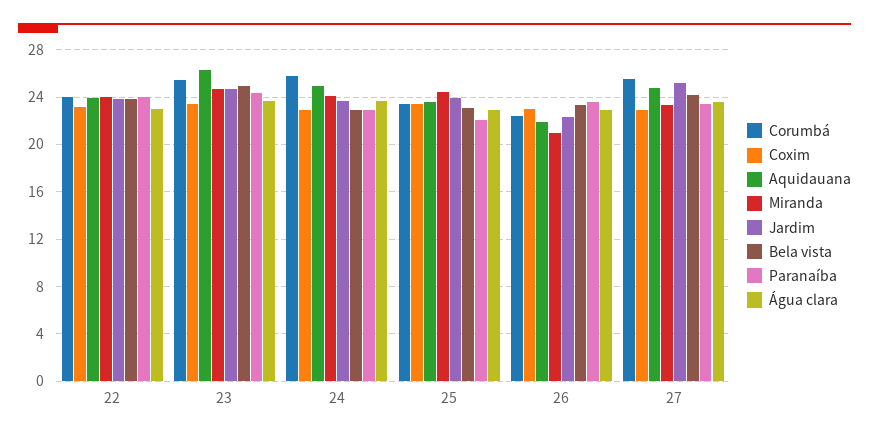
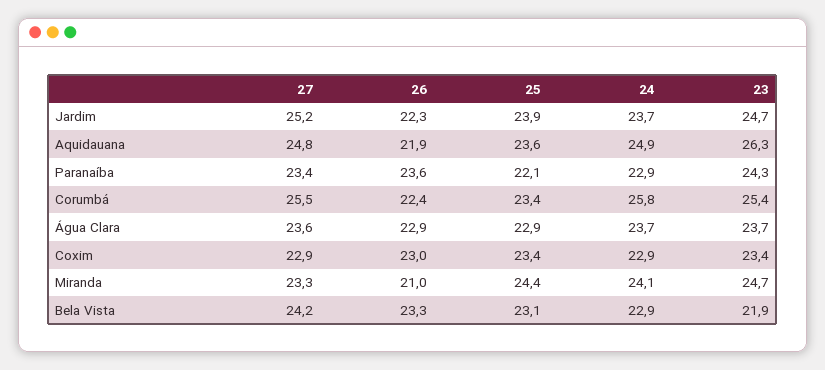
  {
    "Corumbá": {
-     "22": 24,
      "23": 25.4,
      "24": 25.8,
      "25": 23.4,
      "26": 22.4,
      "27": 25.5
    },
    "Coxim": {
-     "22": 23,
      "23": 23.4,
      "24": 22.9,
      "25": 23.4,
      "26": 23,
      "27": 22.9
    },
    "Aquidauana": {
-     "22": 24,
      "23": 26.3,
      "24": 24.9,
      "25": 23.6,
      "26": 21.9,
      "27": 24.8
    },
    "Miranda": {
-     "22": 24,
      "23": 24.7,
      "24": 24.1,
      "25": 24.4,
      "26": 21,
      "27": 23.3
    },
    "Jardim": {
-     "22": 24,
      "23": 24.7,
      "24": 23.7,
      "25": 23.9,
      "26": 22.3,
      "27": 25.2
    },
    "Bela vista": {
-     "22": 24,
-     "23": 25,
+     "23": 21.9,
      "24": 22.9,
      "25": 23.1,
      "26": 23.3,
      "27": 24.2
    },
    "Paranaíba": {
-     "22": 24,
      "23": 24.3,
      "24": 22.9,
      "25": 22.1,
      "26": 23.6,
      "27": 23.4
    },
    "Água clara": {
-     "22": 23,
      "23": 23.7,
      "24": 23.7,
      "25": 22.9,
      "26": 22.9,
      "27": 23.6
    }
  }

